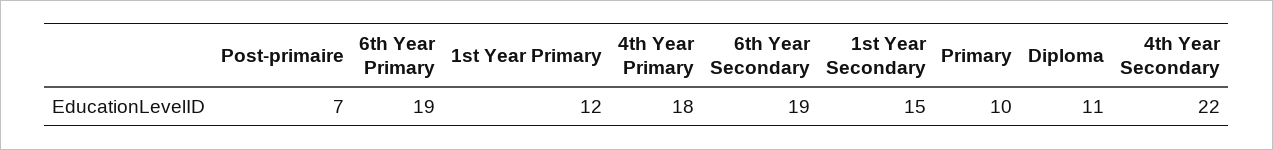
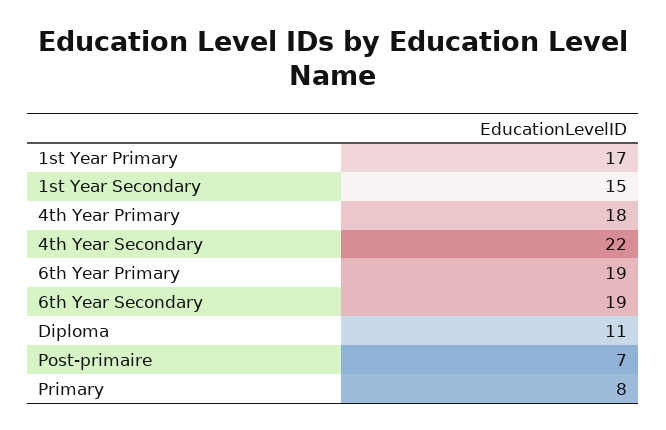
  {
    "Post-primaire": 7,
    "6th Year Primary": 19,
-   "1st Year Primary": 12,
+   "1st Year Primary": 17,
    "4th Year Primary": 18,
    "6th Year Secondary": 19,
    "1st Year Secondary": 15,
-   "Primary": 10,
+   "Primary": 8,
    "Diploma": 11,
    "4th Year Secondary": 22
  }

